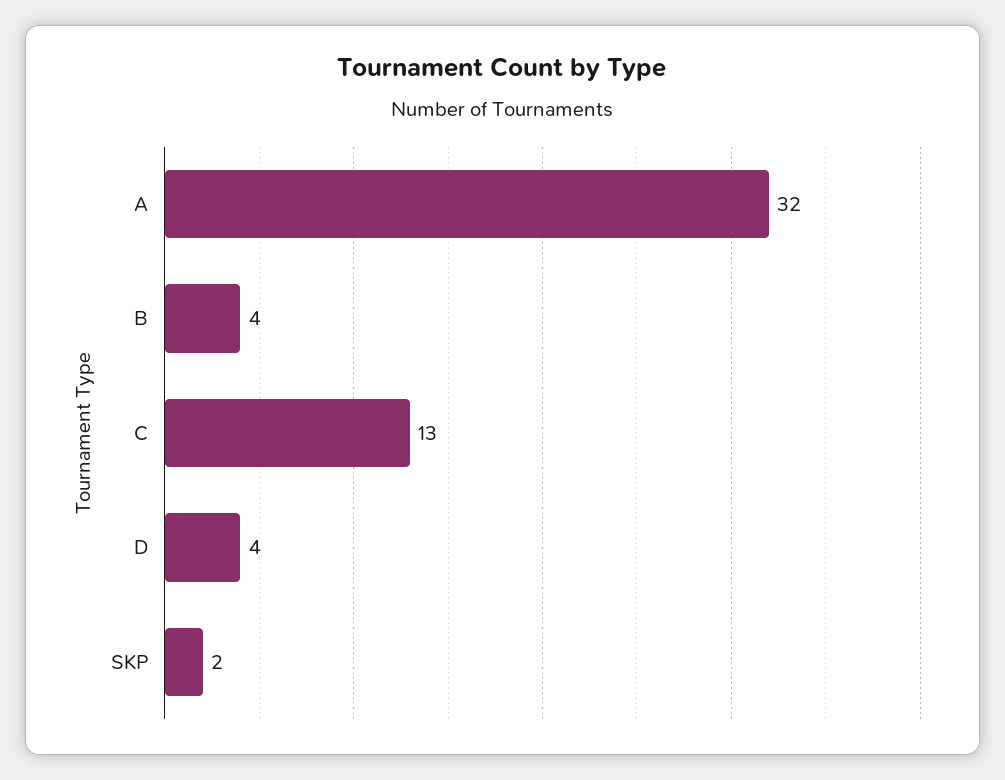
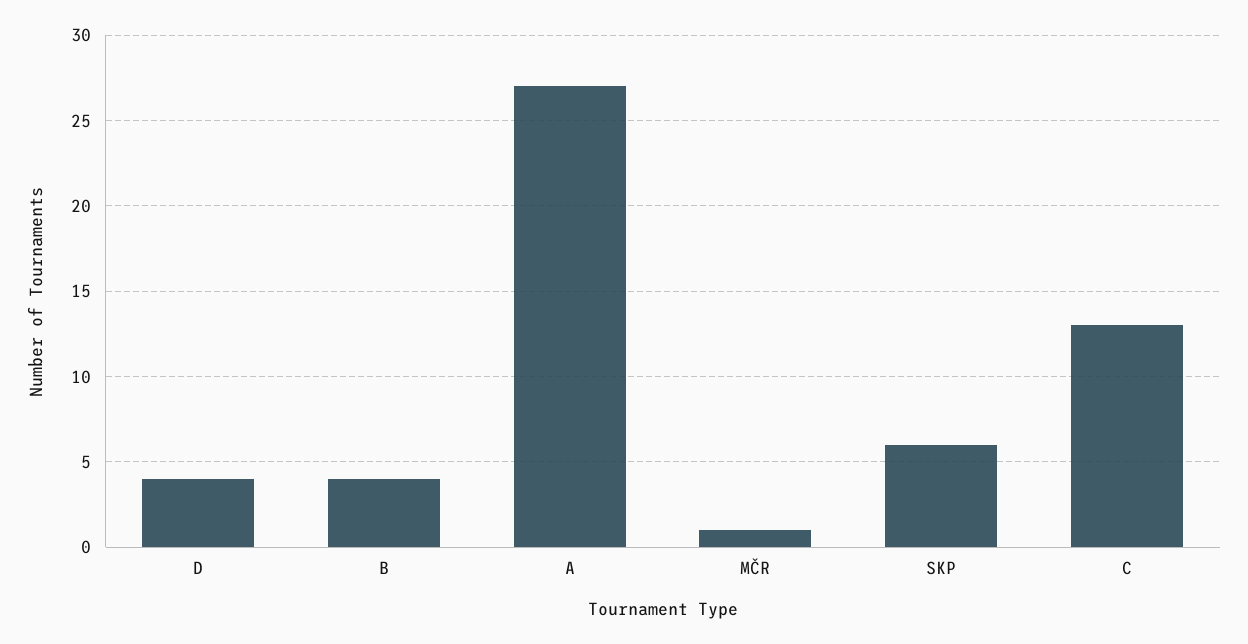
  {
-   "A": 32,
+   "A": 27,
    "B": 4,
    "C": 13,
    "D": 4,
-   "SKP": 2
+   "SKP": 6,
+   "MČR": 1
  }

